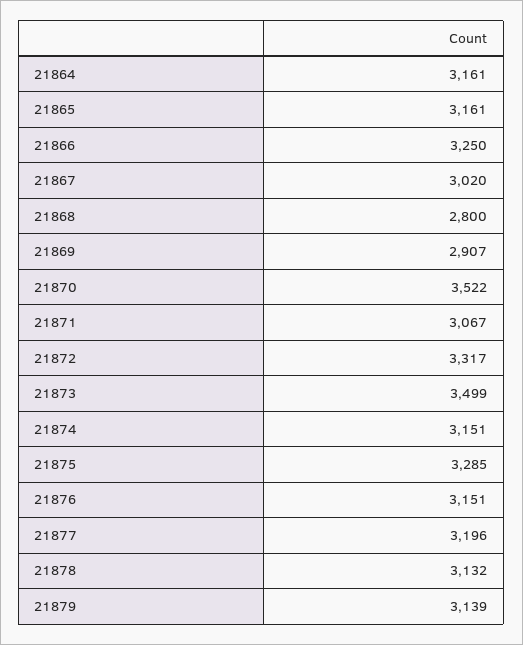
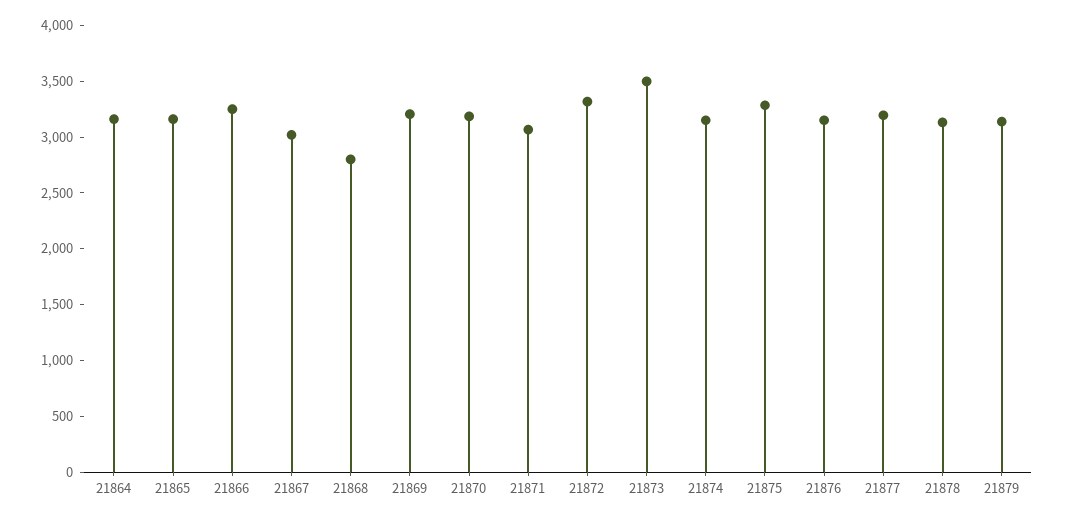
  {
    "21864": 3161,
    "21865": 3161,
    "21866": 3250,
    "21867": 3020,
    "21868": 2800,
-   "21869": 2907,
+   "21869": 3200,
-   "21870": 3522,
+   "21870": 3200,
    "21871": 3067,
    "21872": 3317,
    "21873": 3499,
    "21874": 3151,
    "21875": 3285,
    "21876": 3151,
    "21877": 3196,
    "21878": 3132,
    "21879": 3139
  }

